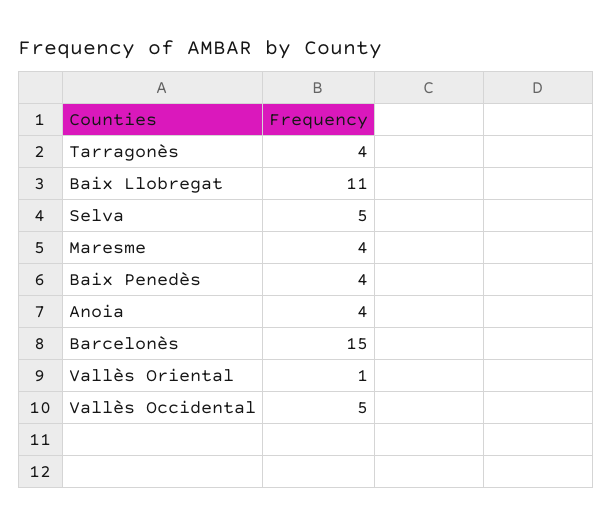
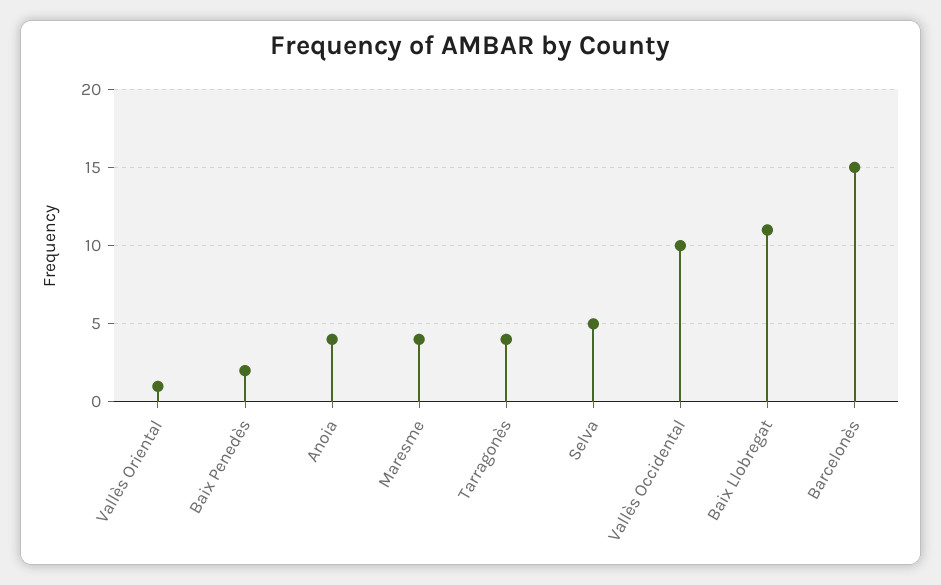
  {
    "Tarragonès": 4,
    "Baix Llobregat": 11,
    "Selva": 5,
    "Maresme": 4,
-   "Baix Penedès": 4,
+   "Baix Penedès": 2,
    "Anoia": 4,
    "Barcelonès": 15,
    "Vallès Oriental": 1,
-   "Vallès Occidental": 5
+   "Vallès Occidental": 10
  }

